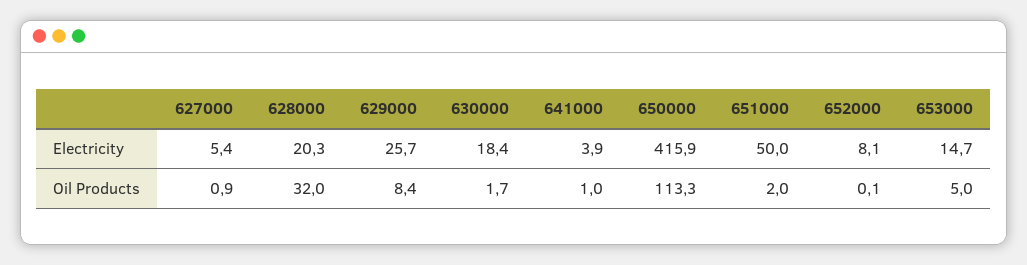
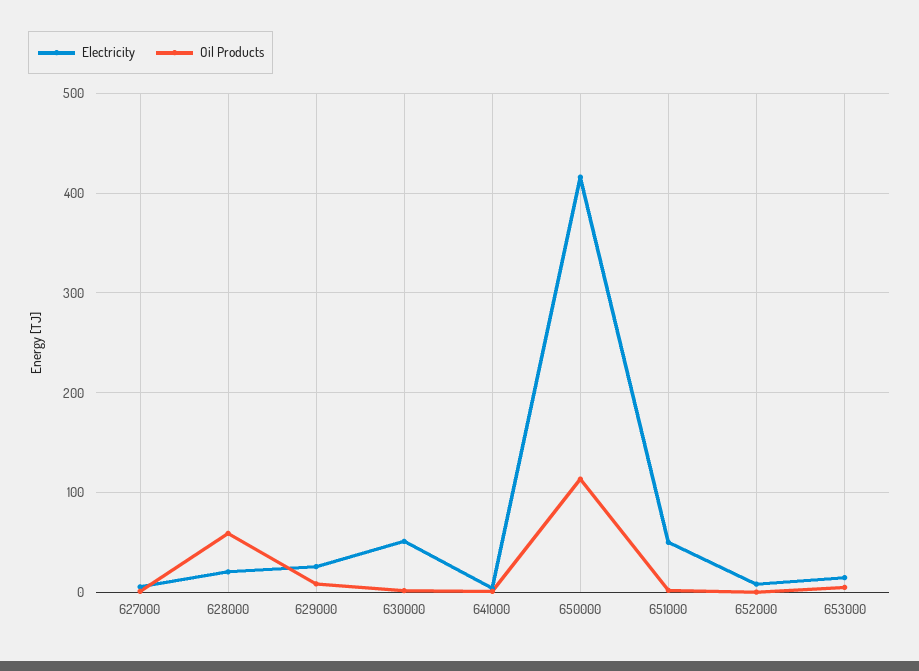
  {
    "Electricity": {
      "627000": 5.4,
      "628000": 20.3,
      "629000": 25.7,
-     "630000": 18.4,
+     "630000": 50,
      "641000": 3.9,
      "650000": 415.9,
      "651000": 50,
      "652000": 8.1,
      "653000": 14.7
    },
    "Oil Products": {
      "627000": 0.9,
-     "628000": 32,
+     "628000": 60,
      "629000": 8.4,
      "630000": 1.7,
      "641000": 1,
      "650000": 113.3,
      "651000": 2,
      "652000": 0.1,
      "653000": 5
    }
  }

